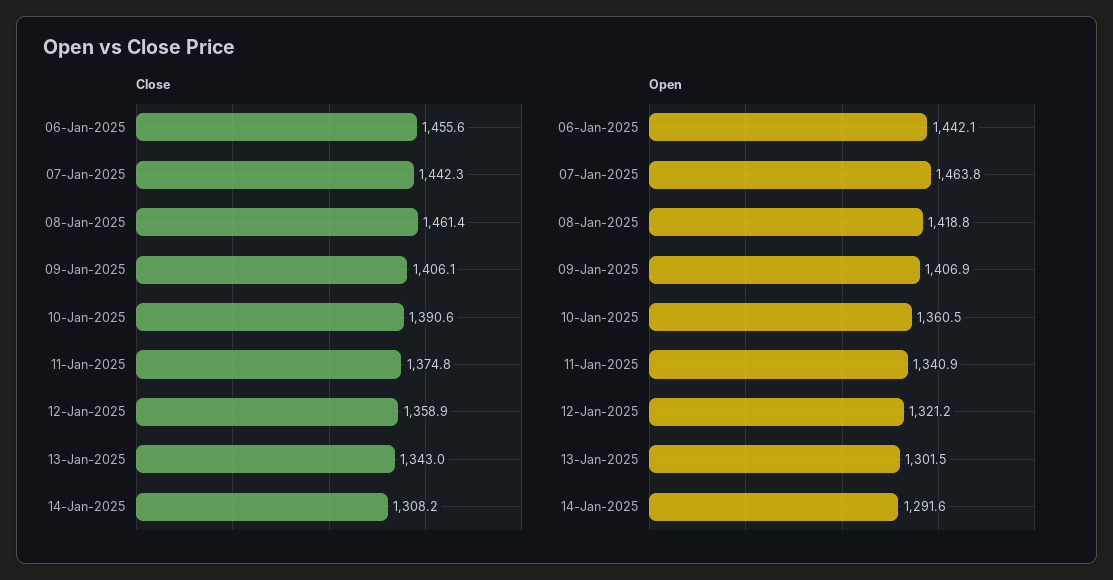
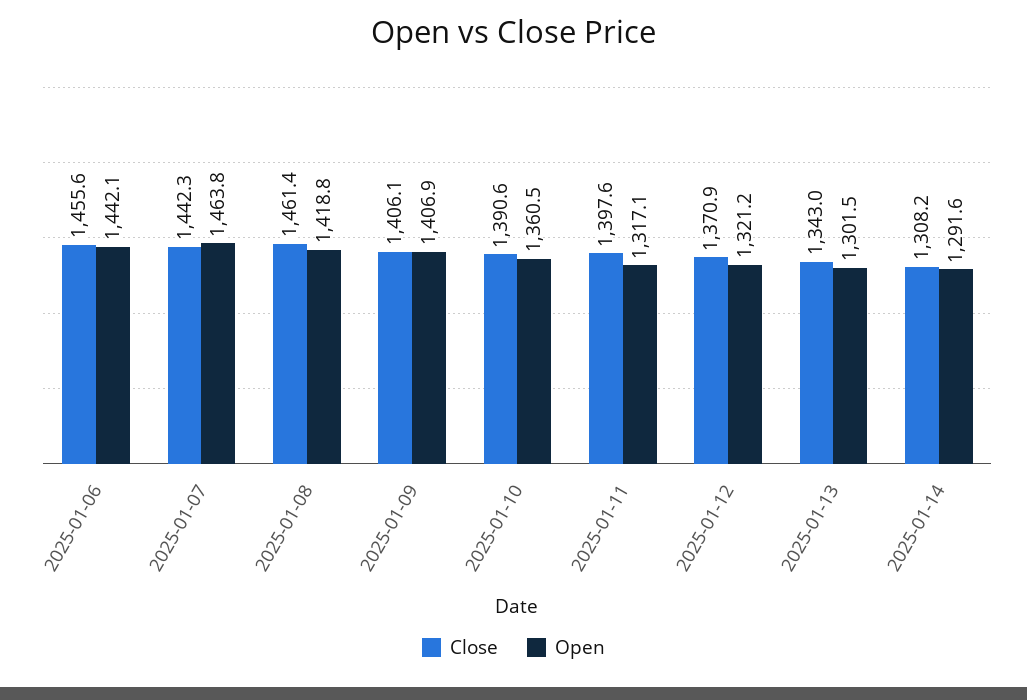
  {
    "Close": {
      "06-Jan-2025": 1455.6,
      "07-Jan-2025": 1442.3,
      "08-Jan-2025": 1461.4,
      "09-Jan-2025": 1406.1,
      "10-Jan-2025": 1390.6,
-     "11-Jan-2025": 1374.8,
+     "11-Jan-2025": 1397.6,
-     "12-Jan-2025": 1358.9,
+     "12-Jan-2025": 1370.9,
      "13-Jan-2025": 1343,
      "14-Jan-2025": 1308.2
    },
    "Open": {
      "06-Jan-2025": 1442.1,
      "07-Jan-2025": 1463.8,
      "08-Jan-2025": 1418.8,
      "09-Jan-2025": 1406.9,
      "10-Jan-2025": 1360.5,
-     "11-Jan-2025": 1340.9,
+     "11-Jan-2025": 1317.1,
      "12-Jan-2025": 1321.2,
      "13-Jan-2025": 1301.5,
      "14-Jan-2025": 1291.6
    }
  }

